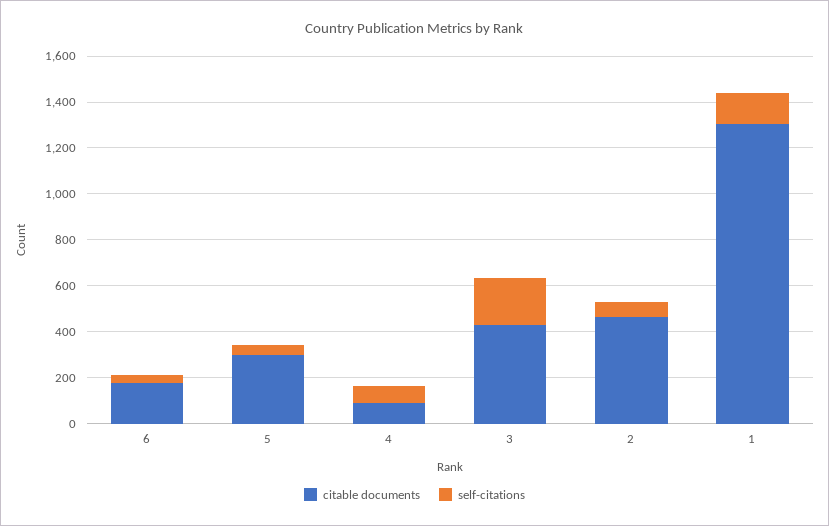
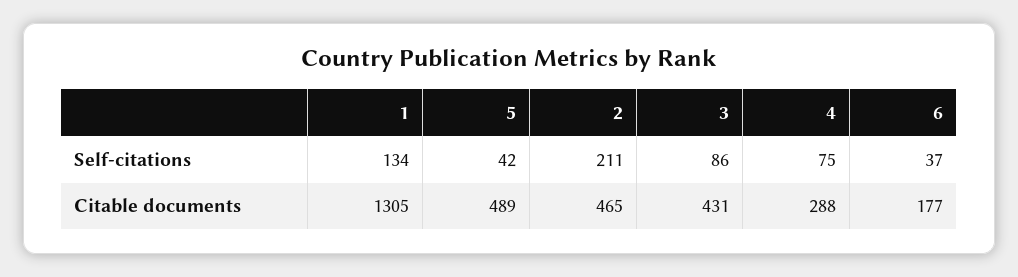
  {
    "citable documents": {
      "6": 177,
-     "5": 300,
+     "5": 489,
-     "4": 100,
+     "4": 288,
      "3": 431,
      "2": 465,
      "1": 1305
    },
    "self-citations": {
      "6": 37,
      "5": 42,
      "4": 75,
-     "3": 200,
+     "3": 86,
-     "2": 50,
+     "2": 211,
      "1": 134
    }
  }

